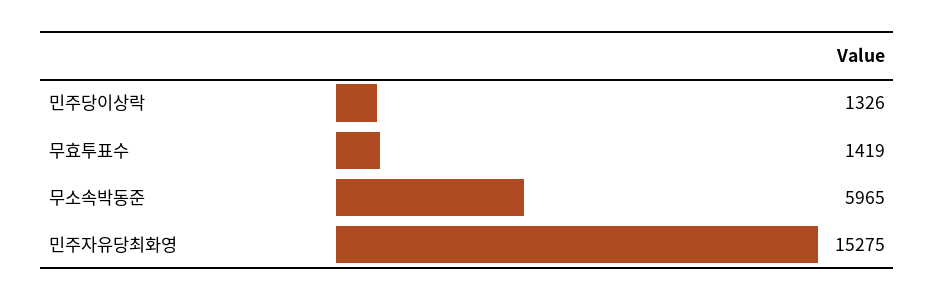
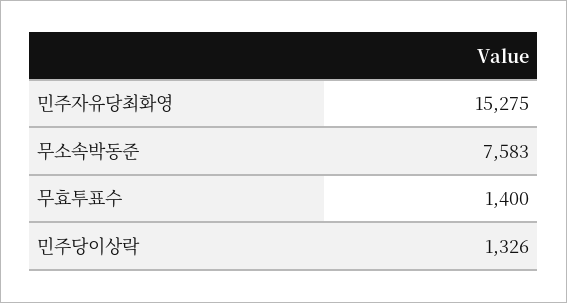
  {
    "민주당이상락": 1326,
-   "무효투표수": 1419,
+   "무효투표수": 1400,
-   "무소속박동준": 5965,
+   "무소속박동준": 7583,
    "민주자유당최화영": 15275
  }

